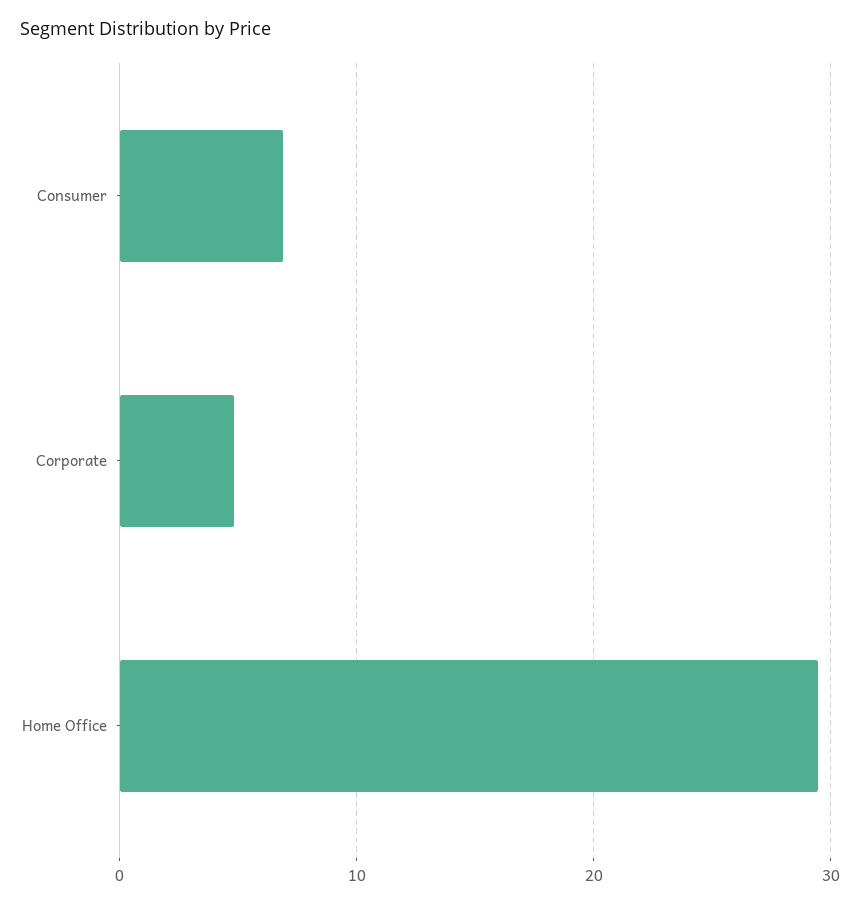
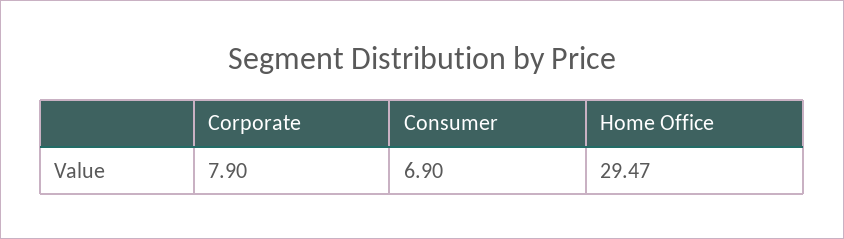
  {
    "Consumer": 6.9,
-   "Corporate": 5,
+   "Corporate": 7.9,
    "Home Office": 29.47
  }

